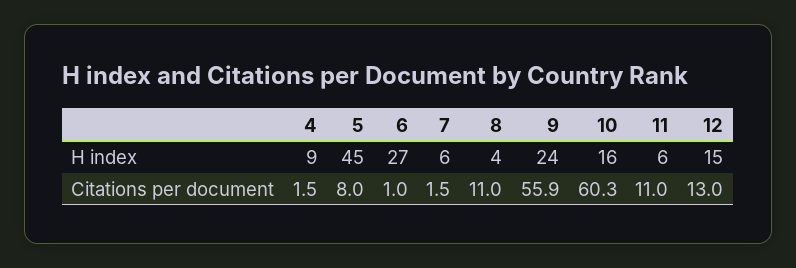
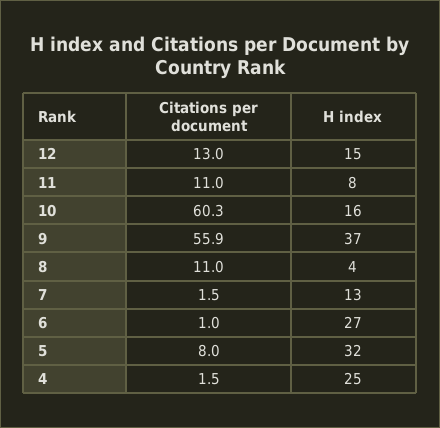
  {
    "4": {
-     "H index": 9,
+     "H index": 25,
      "Citations per document": 1.5
    },
    "5": {
-     "H index": 45,
+     "H index": 32,
      "Citations per document": 8
    },
    "6": {
      "H index": 27,
      "Citations per document": 1
    },
    "7": {
-     "H index": 6,
+     "H index": 13,
      "Citations per document": 1.5
    },
    "8": {
      "H index": 4,
      "Citations per document": 11
    },
    "9": {
-     "H index": 24,
+     "H index": 37,
      "Citations per document": 55.9
    },
    "10": {
      "H index": 16,
      "Citations per document": 60.3
    },
    "11": {
-     "H index": 6,
+     "H index": 8,
      "Citations per document": 11
    },
    "12": {
      "H index": 15,
      "Citations per document": 13
    }
  }

